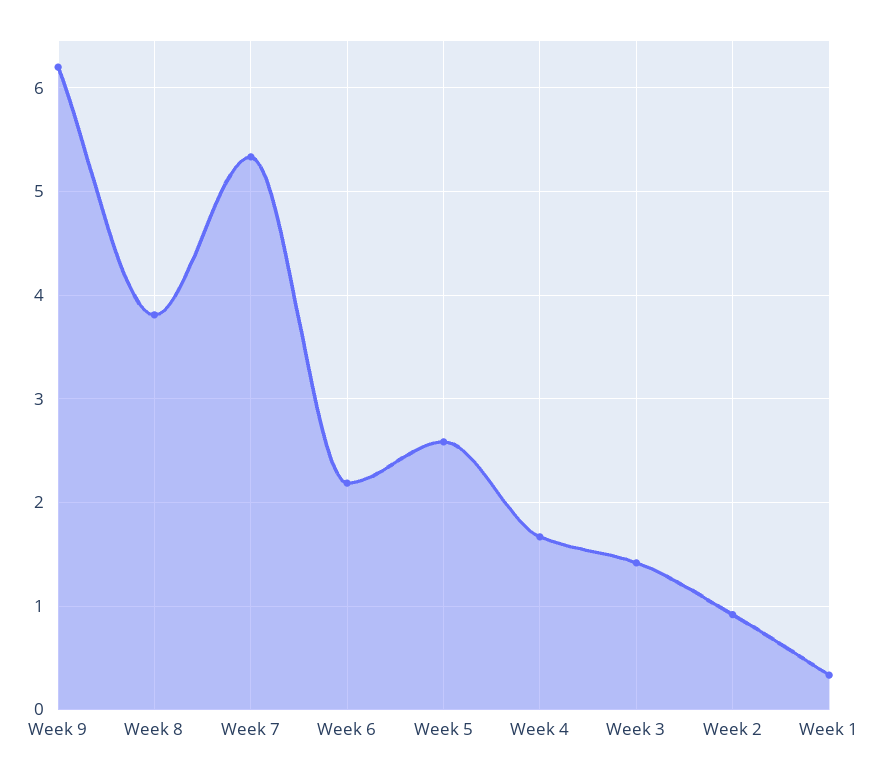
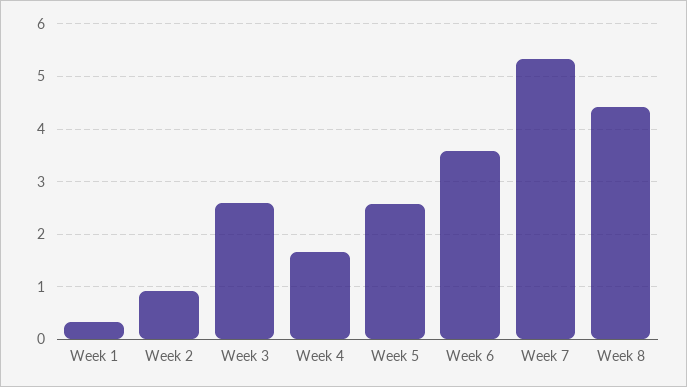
  {
-   "Week 9": 6.2,
-   "Week 8": 3.8,
+   "Week 8": 4.4,
    "Week 7": 5.3,
-   "Week 6": 2.2,
+   "Week 6": 3.6,
    "Week 5": 2.6,
    "Week 4": 1.7,
-   "Week 3": 1.4,
+   "Week 3": 2.6,
    "Week 2": 0.9,
    "Week 1": 0.3
  }

